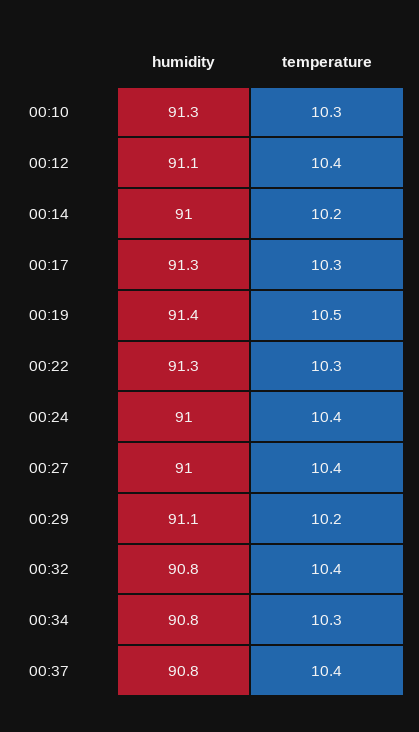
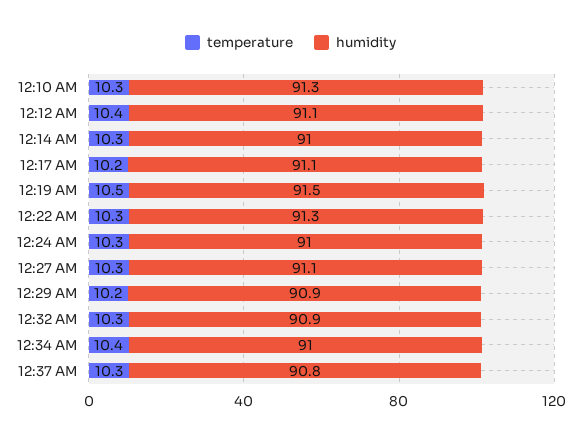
  {
    "humidity": {
      "00:10": 91.3,
      "00:12": 91.1,
      "00:14": 91,
-     "00:17": 91.3,
+     "00:17": 91.1,
-     "00:19": 91.4,
+     "00:19": 91.5,
      "00:22": 91.3,
      "00:24": 91,
-     "00:27": 91,
+     "00:27": 91.1,
-     "00:29": 91.1,
+     "00:29": 90.9,
-     "00:32": 90.8,
+     "00:32": 90.9,
-     "00:34": 90.8,
+     "00:34": 91,
      "00:37": 90.8
    },
    "temperature": {
      "00:10": 10.3,
      "00:12": 10.4,
-     "00:14": 10.2,
+     "00:14": 10.3,
-     "00:17": 10.3,
+     "00:17": 10.2,
      "00:19": 10.5,
      "00:22": 10.3,
-     "00:24": 10.4,
+     "00:24": 10.3,
-     "00:27": 10.4,
+     "00:27": 10.3,
      "00:29": 10.2,
-     "00:32": 10.4,
+     "00:32": 10.3,
-     "00:34": 10.3,
+     "00:34": 10.4,
-     "00:37": 10.4
+     "00:37": 10.3
    }
  }

